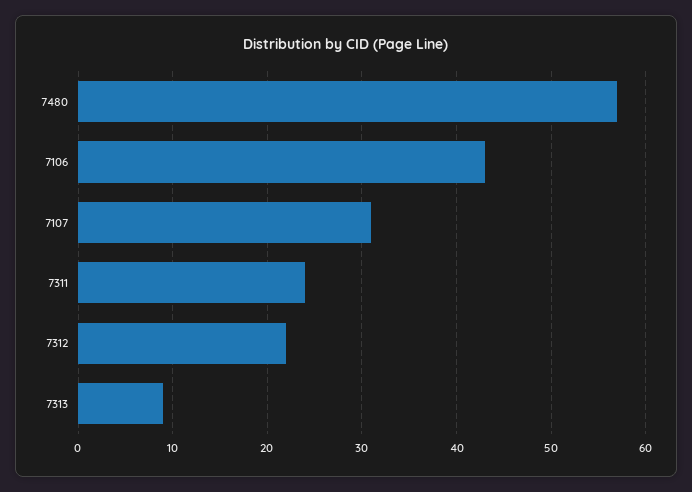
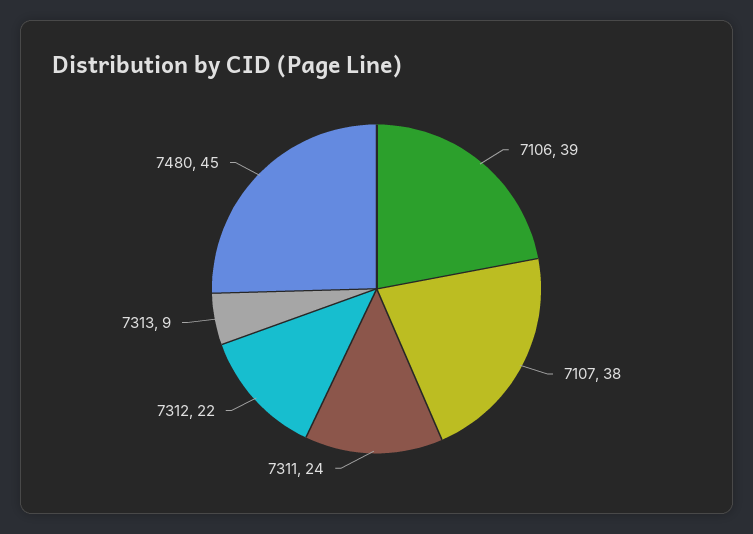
  {
-   "7480": 57,
+   "7480": 45,
-   "7106": 43,
+   "7106": 39,
-   "7107": 31,
+   "7107": 38,
    "7311": 24,
    "7312": 22,
    "7313": 9
  }

